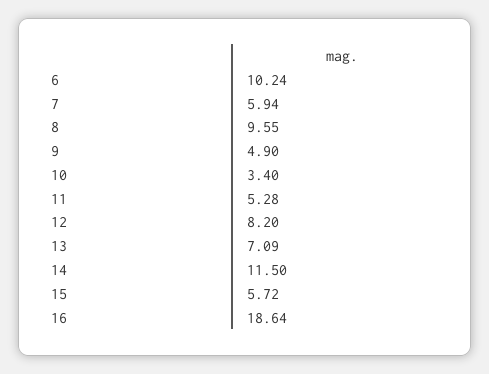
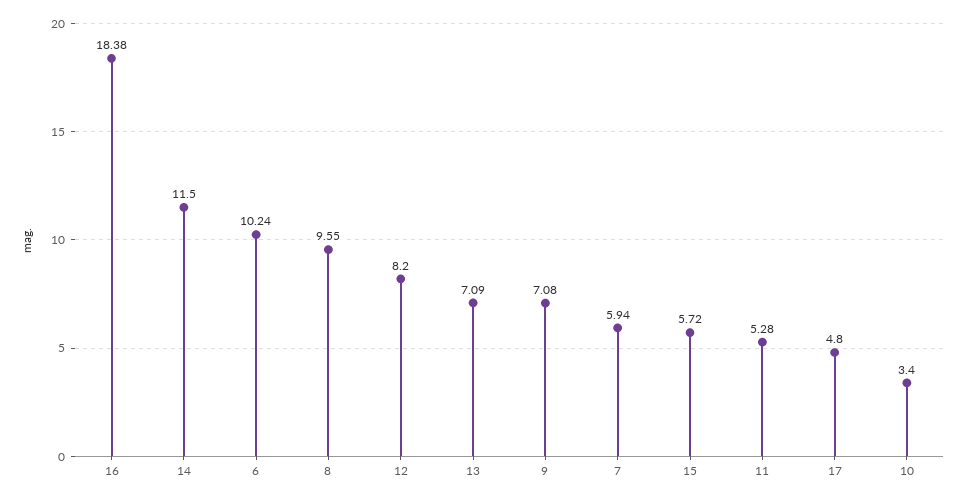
  {
    "6": 10.24,
    "7": 5.94,
    "8": 9.55,
-   "9": 4.9,
+   "9": 7.08,
    "10": 3.4,
    "11": 5.28,
    "12": 8.2,
    "13": 7.09,
    "14": 11.5,
    "15": 5.72,
-   "16": 18.64
+   "16": 18.38,
+   "17": 4.8
  }

